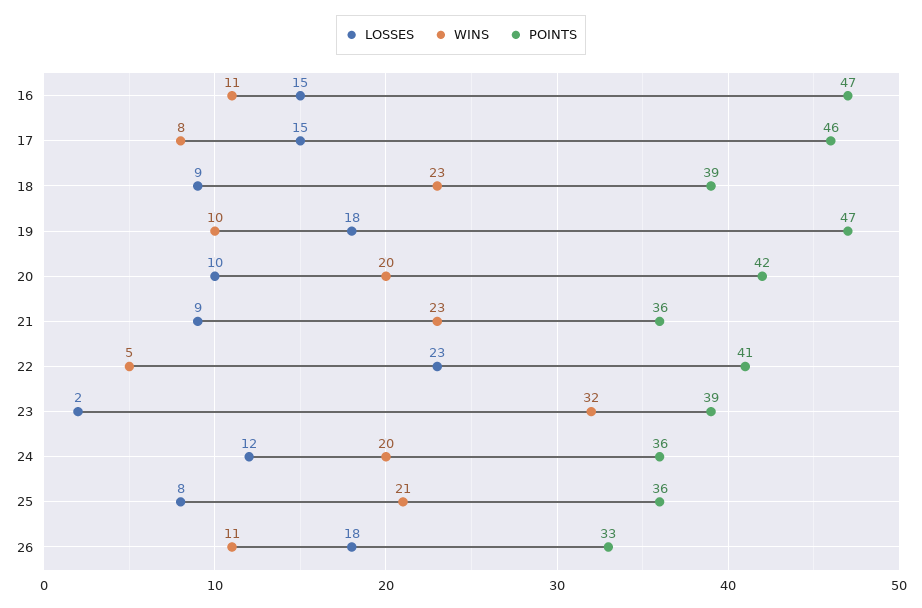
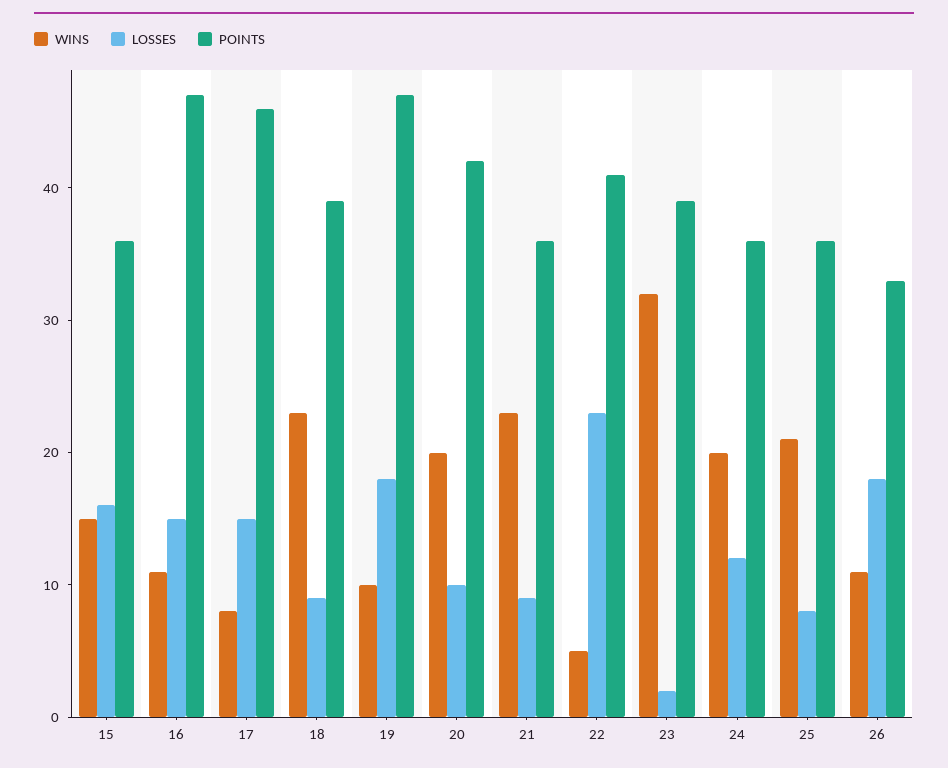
  {
    "LOSSES": {
      "16": 15,
      "17": 15,
      "18": 9,
      "19": 18,
      "20": 10,
      "21": 9,
      "22": 23,
      "23": 2,
      "24": 12,
      "25": 8,
-     "26": 18
+     "26": 18,
+     "15": 16
    },
    "WINS": {
      "16": 11,
      "17": 8,
      "18": 23,
      "19": 10,
      "20": 20,
      "21": 23,
      "22": 5,
      "23": 32,
      "24": 20,
      "25": 21,
-     "26": 11
+     "26": 11,
+     "15": 15
    },
    "POINTS": {
      "16": 47,
      "17": 46,
      "18": 39,
      "19": 47,
      "20": 42,
      "21": 36,
      "22": 41,
      "23": 39,
      "24": 36,
      "25": 36,
-     "26": 33
+     "26": 33,
+     "15": 36
    }
  }

